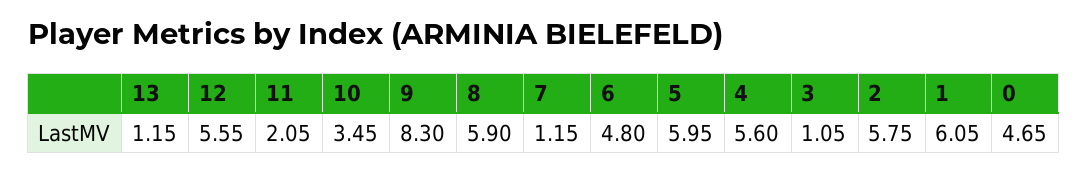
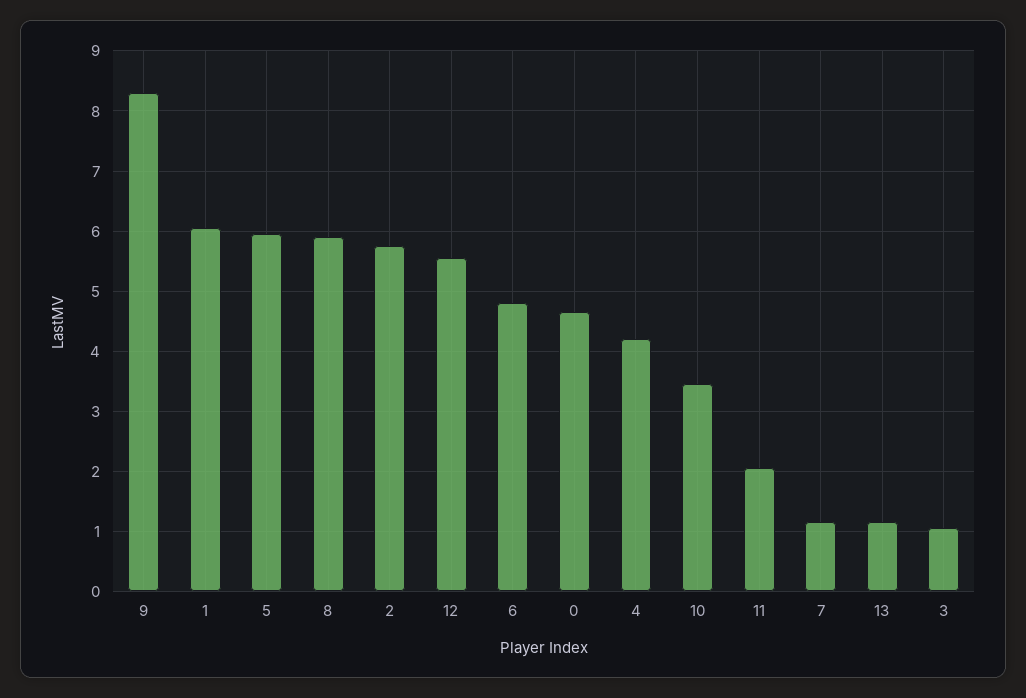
  {
    "13": 1.15,
    "12": 5.55,
    "11": 2.05,
    "10": 3.45,
    "9": 8.3,
    "8": 5.9,
    "7": 1.15,
    "6": 4.8,
    "5": 5.95,
-   "4": 5.6,
+   "4": 4.2,
    "3": 1.05,
    "2": 5.75,
    "1": 6.05,
    "0": 4.65
  }

